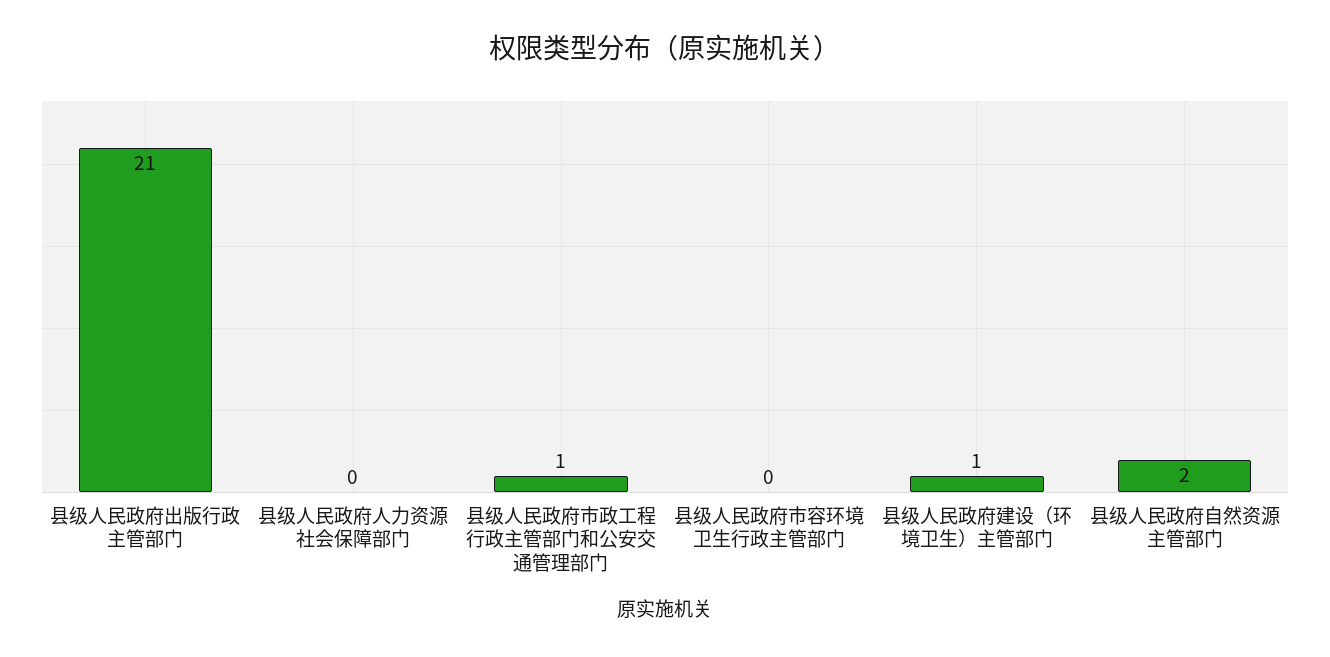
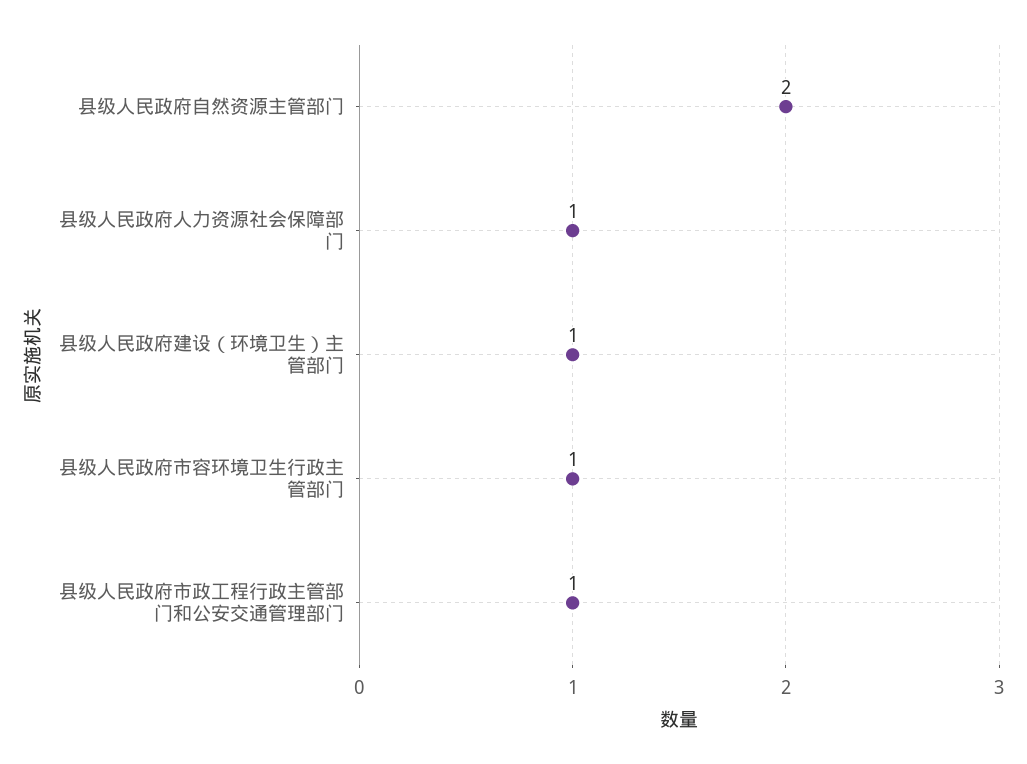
  {
-   "县级人民政府出版行政主管部门": 21,
-   "县级人民政府人力资源社会保障部门": 0,
+   "县级人民政府人力资源社会保障部门": 1,
    "县级人民政府市政工程行政主管部门和公安交通管理部门": 1,
-   "县级人民政府市容环境卫生行政主管部门": 0,
+   "县级人民政府市容环境卫生行政主管部门": 1,
    "县级人民政府建设（环境卫生）主管部门": 1,
    "县级人民政府自然资源主管部门": 2
  }

